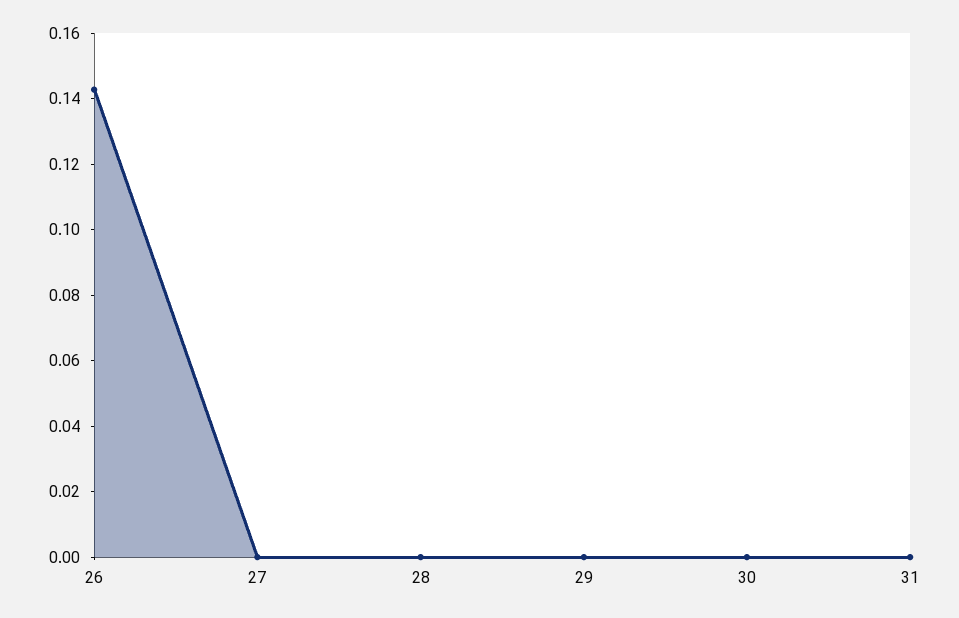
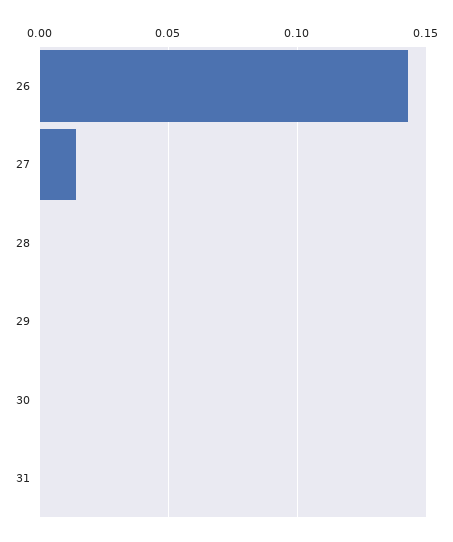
  {
    "26": 0.145,
-   "27": 0,
+   "27": 0.015,
    "28": 0,
    "29": 0,
    "30": 0,
    "31": 0
  }

